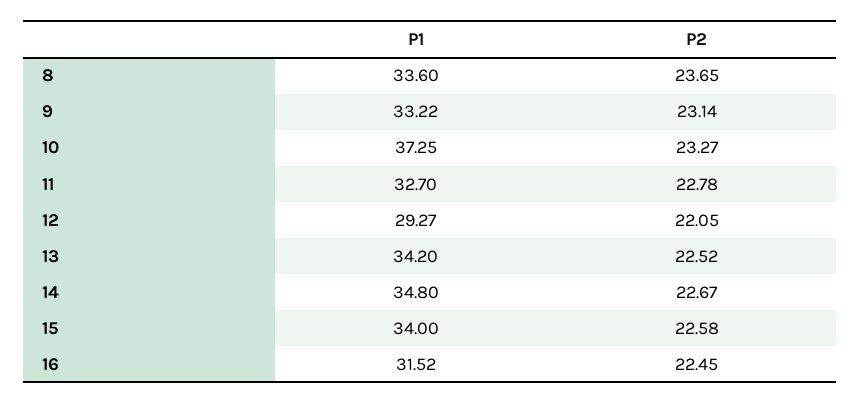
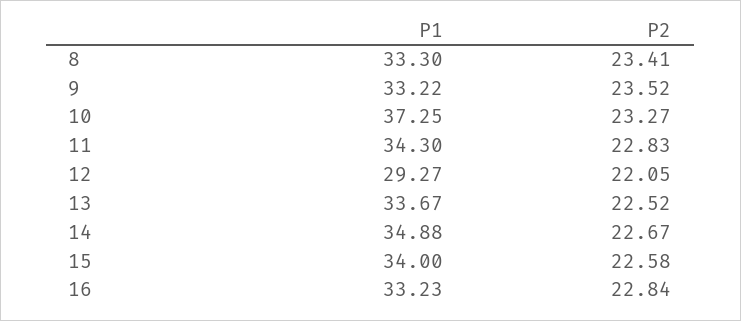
  {
    "P1": {
-     "8": 33.6,
+     "8": 33.3,
      "9": 33.22,
      "10": 37.25,
-     "11": 32.7,
+     "11": 34.3,
      "12": 29.27,
-     "13": 34.2,
+     "13": 33.67,
-     "14": 34.8,
+     "14": 34.88,
      "15": 34,
-     "16": 31.52
+     "16": 33.23
    },
    "P2": {
-     "8": 23.65,
+     "8": 23.41,
-     "9": 23.14,
+     "9": 23.52,
      "10": 23.27,
-     "11": 22.78,
+     "11": 22.83,
      "12": 22.05,
      "13": 22.52,
      "14": 22.67,
      "15": 22.58,
-     "16": 22.45
+     "16": 22.84
    }
  }

